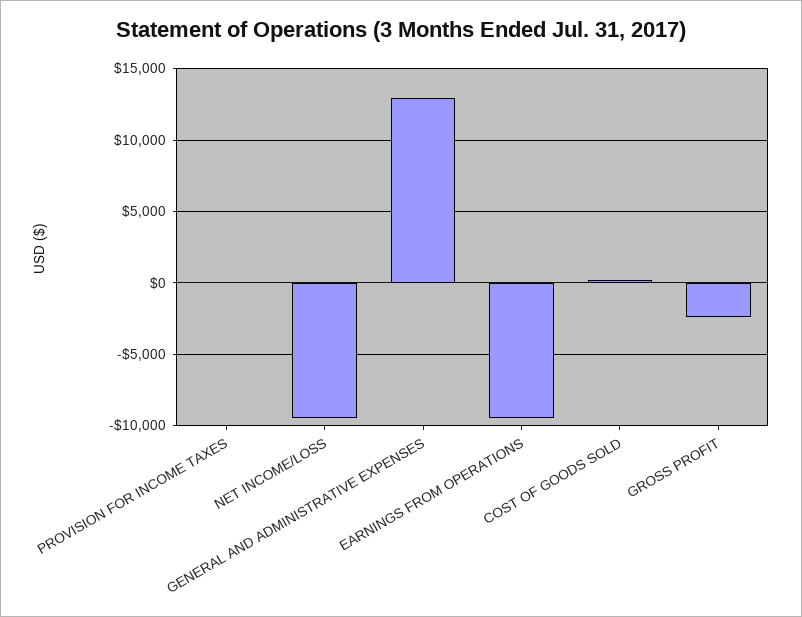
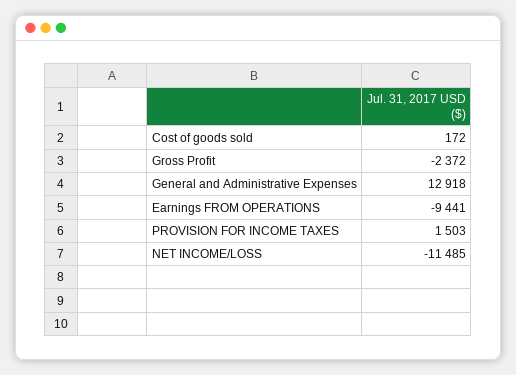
  {
-   "PROVISION FOR INCOME TAXES": 0,
+   "PROVISION FOR INCOME TAXES": 1503,
-   "NET INCOME/LOSS": -9500,
+   "NET INCOME/LOSS": -11485,
    "GENERAL AND ADMINISTRATIVE EXPENSES": 12918,
    "EARNINGS FROM OPERATIONS": -9441,
    "COST OF GOODS SOLD": 172,
    "GROSS PROFIT": -2372
  }

